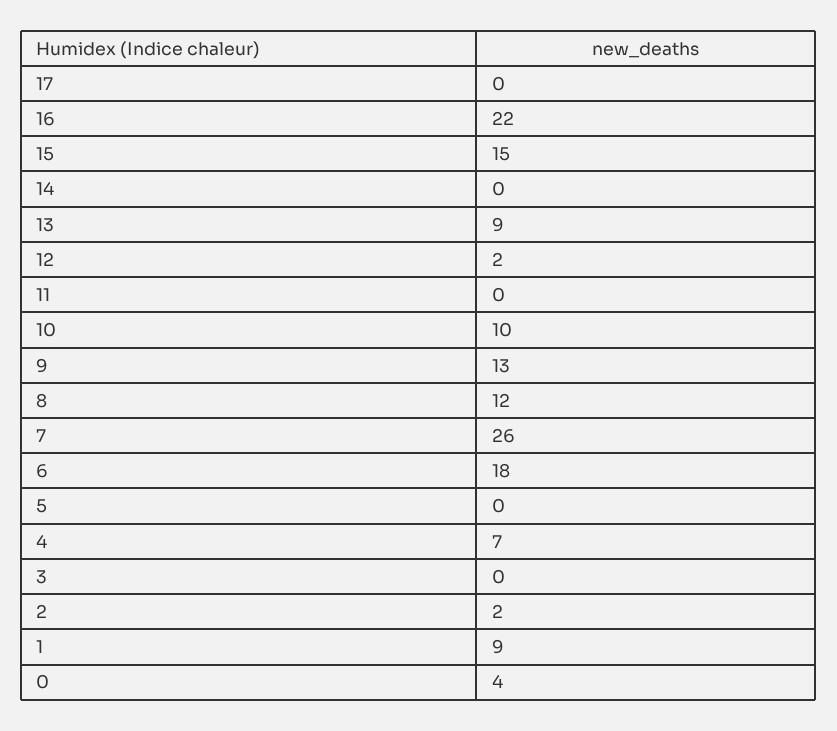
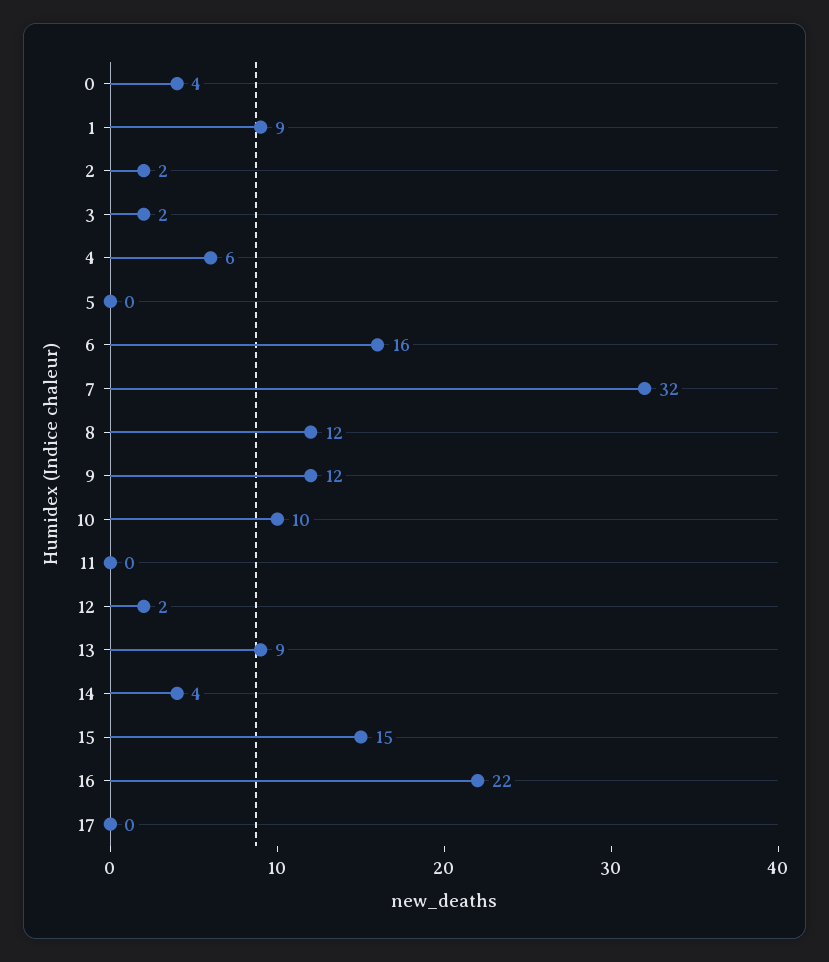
  {
    "17": 0,
    "16": 22,
    "15": 15,
-   "14": 0,
+   "14": 4,
    "13": 9,
    "12": 2,
    "11": 0,
    "10": 10,
-   "9": 13,
+   "9": 12,
    "8": 12,
-   "7": 26,
+   "7": 32,
-   "6": 18,
+   "6": 16,
    "5": 0,
-   "4": 7,
+   "4": 6,
-   "3": 0,
+   "3": 2,
    "2": 2,
    "1": 9,
    "0": 4
  }

